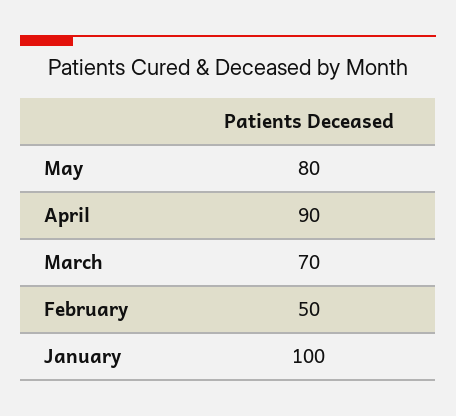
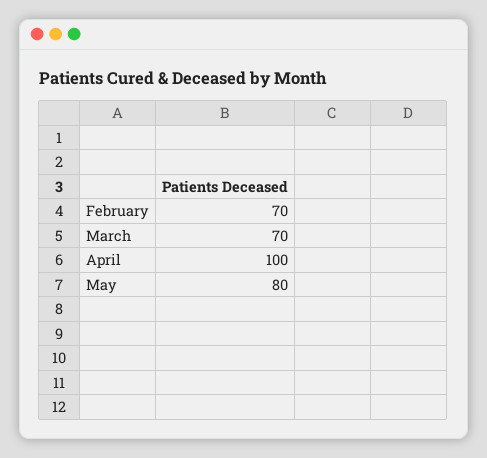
  {
    "May": 80,
-   "April": 90,
+   "April": 100,
    "March": 70,
-   "February": 50,
+   "February": 70
-   "January": 100
  }

